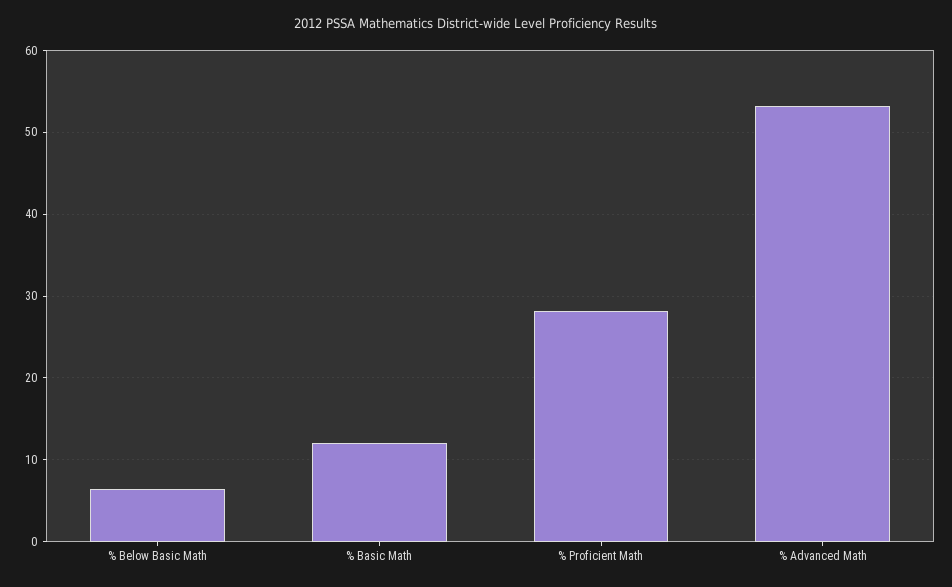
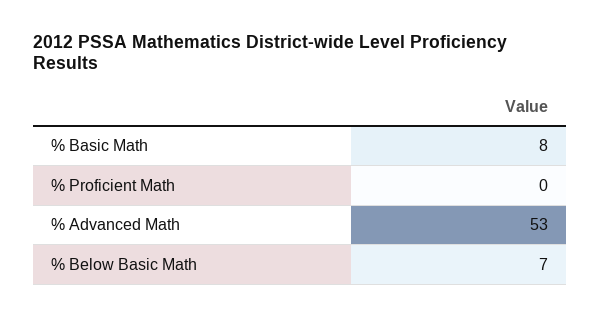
  {
    "% Below Basic Math": 7,
-   "% Basic Math": 12,
+   "% Basic Math": 8,
-   "% Proficient Math": 28,
+   "% Proficient Math": 0,
    "% Advanced Math": 53
  }

